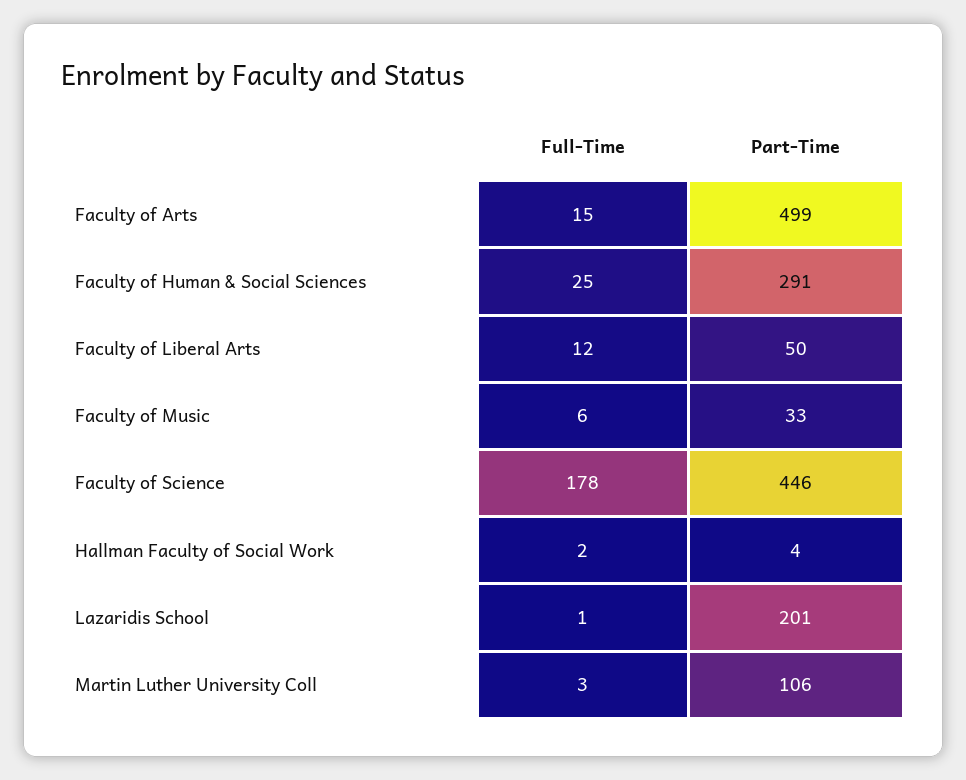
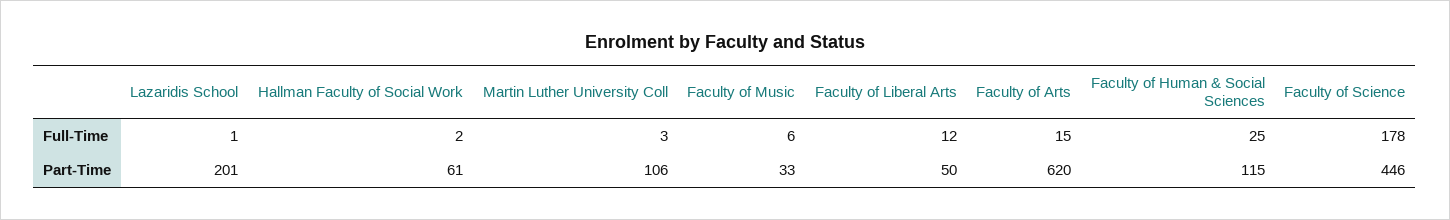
  {
    "Full-Time": {
      "Faculty of Arts": 15,
      "Faculty of Human & Social Sciences": 25,
      "Faculty of Liberal Arts": 12,
      "Faculty of Music": 6,
      "Faculty of Science": 178,
      "Hallman Faculty of Social Work": 2,
      "Lazaridis School": 1,
      "Martin Luther University Coll": 3
    },
    "Part-Time": {
-     "Faculty of Arts": 499,
+     "Faculty of Arts": 620,
-     "Faculty of Human & Social Sciences": 291,
+     "Faculty of Human & Social Sciences": 115,
      "Faculty of Liberal Arts": 50,
      "Faculty of Music": 33,
      "Faculty of Science": 446,
-     "Hallman Faculty of Social Work": 4,
+     "Hallman Faculty of Social Work": 61,
      "Lazaridis School": 201,
      "Martin Luther University Coll": 106
    }
  }

